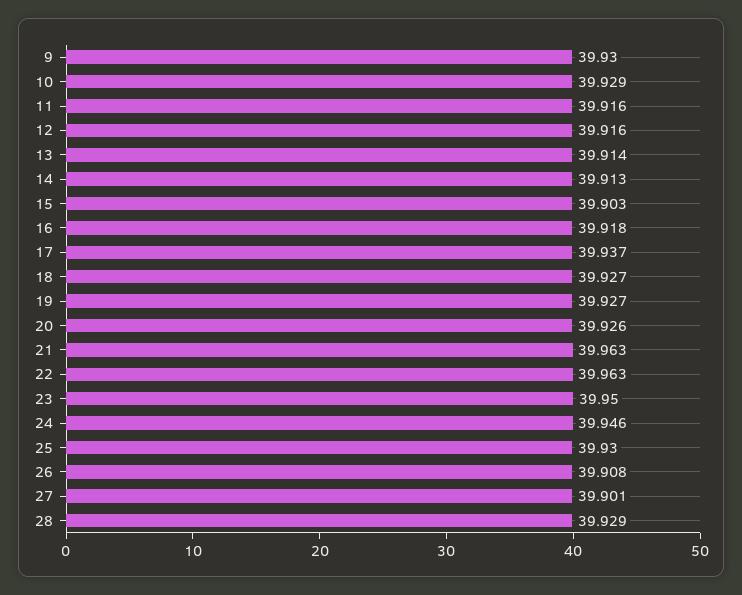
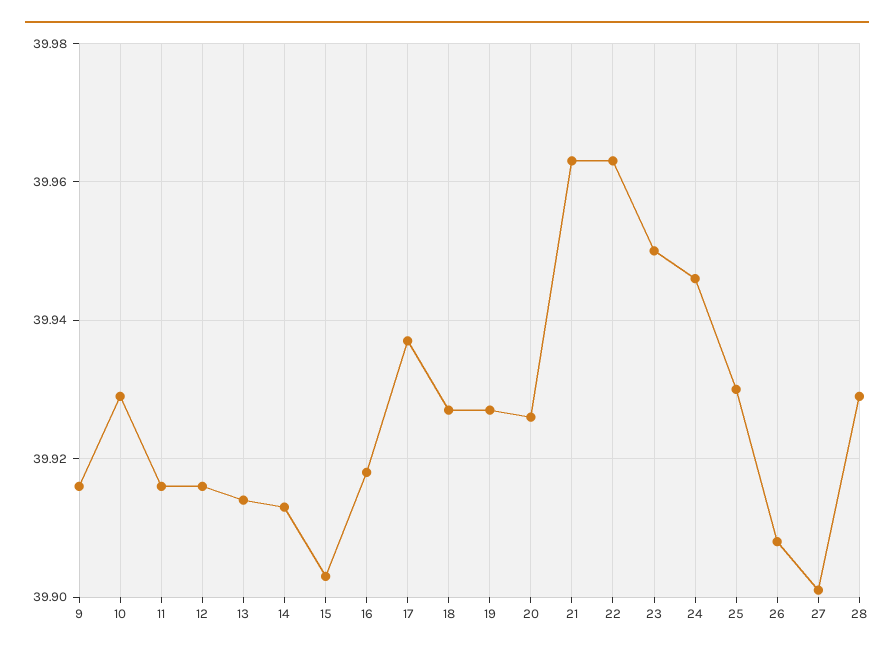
  {
-   "9": 39.93,
+   "9": 39.915,
    "10": 39.929,
    "11": 39.916,
    "12": 39.916,
    "13": 39.914,
    "14": 39.913,
    "15": 39.903,
    "16": 39.918,
    "17": 39.937,
    "18": 39.927,
    "19": 39.927,
    "20": 39.926,
    "21": 39.963,
    "22": 39.963,
    "23": 39.95,
    "24": 39.946,
    "25": 39.93,
    "26": 39.908,
    "27": 39.901,
    "28": 39.929
  }

